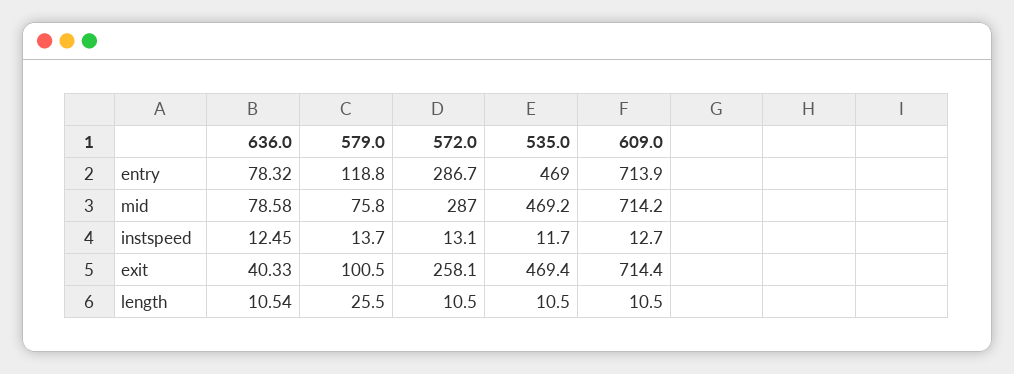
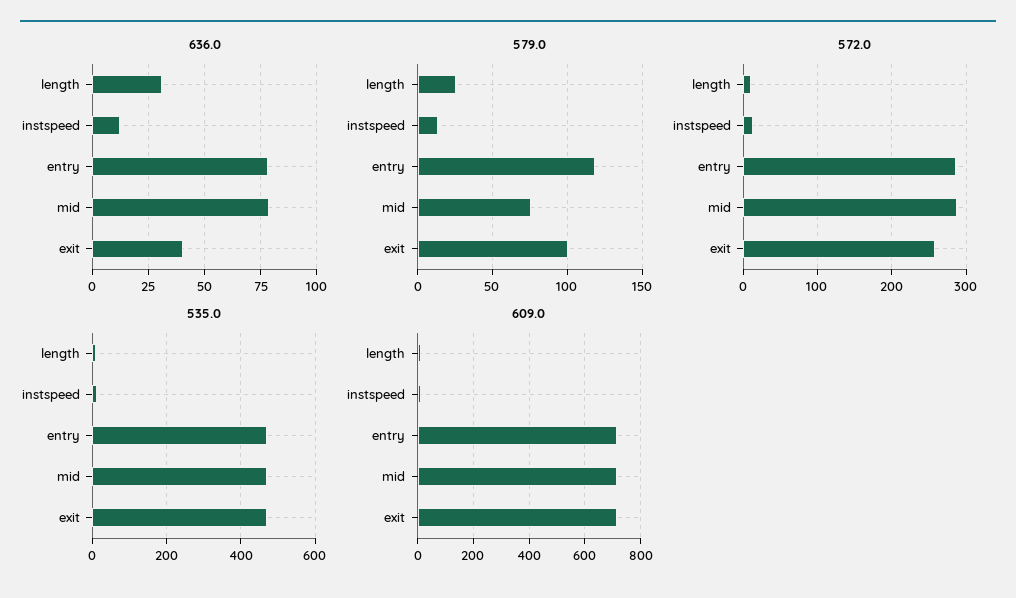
  {
    "636.0": {
      "entry": 78.32,
      "mid": 78.58,
      "instspeed": 12.45,
      "exit": 40.33,
-     "length": 10.54
+     "length": 30
    },
    "579.0": {
      "entry": 118.8,
      "mid": 75.8,
      "instspeed": 13.7,
      "exit": 100.5,
      "length": 25.5
    },
    "572.0": {
      "entry": 286.7,
      "mid": 287,
      "instspeed": 13.1,
      "exit": 258.1,
      "length": 10.5
    },
    "535.0": {
      "entry": 469,
      "mid": 469.2,
      "instspeed": 11.7,
      "exit": 469.4,
      "length": 10.5
    },
    "609.0": {
      "entry": 713.9,
      "mid": 714.2,
      "instspeed": 12.7,
      "exit": 714.4,
      "length": 10.5
    }
  }

